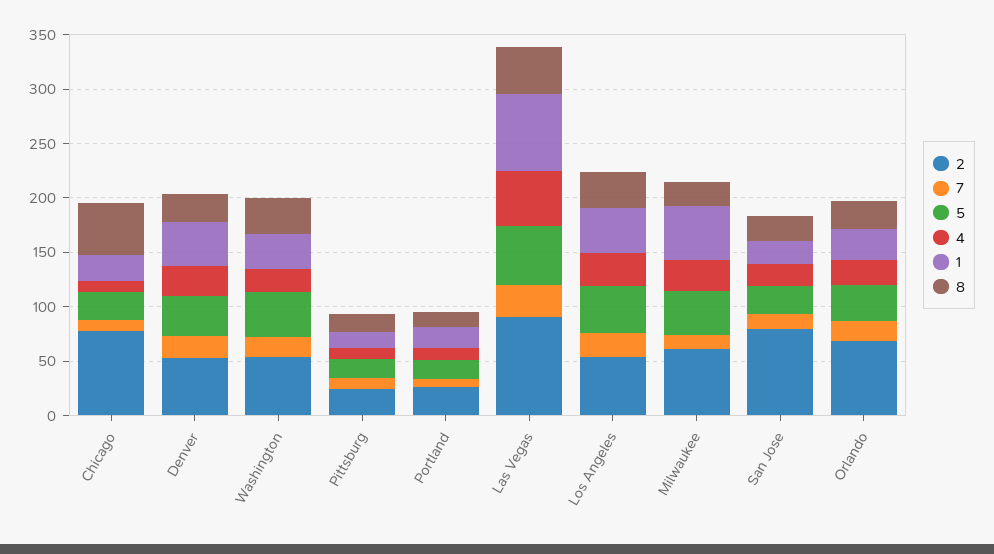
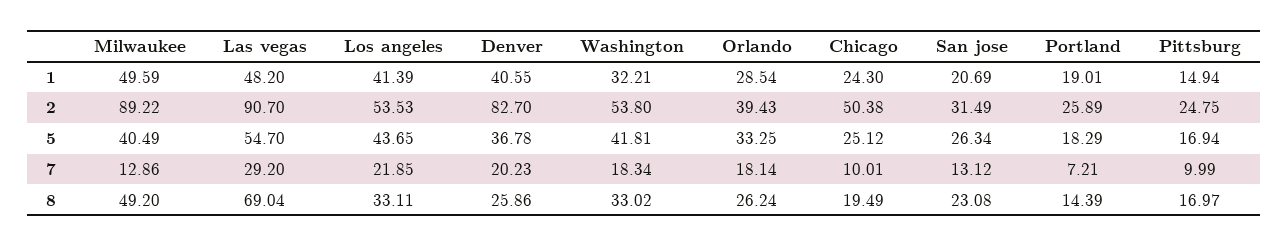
  {
    "2": {
-     "Chicago": 80,
+     "Chicago": 50.38,
-     "Denver": 50,
+     "Denver": 82.7,
      "Washington": 53.8,
      "Pittsburg": 24.75,
      "Portland": 25.89,
      "Las Vegas": 90.7,
      "Los Angeles": 53.53,
-     "Milwaukee": 60,
+     "Milwaukee": 89.22,
-     "San Jose": 80,
+     "San Jose": 31.49,
-     "Orlando": 70
+     "Orlando": 39.43
    },
    "7": {
      "Chicago": 10.01,
      "Denver": 20.23,
      "Washington": 18.34,
      "Pittsburg": 9.99,
      "Portland": 7.21,
      "Las Vegas": 29.2,
      "Los Angeles": 21.85,
      "Milwaukee": 12.86,
      "San Jose": 13.12,
      "Orlando": 18.14
    },
    "5": {
      "Chicago": 25.12,
      "Denver": 36.78,
      "Washington": 41.81,
      "Pittsburg": 16.94,
      "Portland": 18.29,
      "Las Vegas": 54.7,
      "Los Angeles": 43.65,
      "Milwaukee": 40.49,
      "San Jose": 26.34,
      "Orlando": 33.25
    },
-   "4": {
-     "Chicago": 10,
-     "Denver": 30,
-     "Washington": 20,
-     "Pittsburg": 10,
-     "Portland": 10,
-     "Las Vegas": 50,
-     "Los Angeles": 30,
-     "Milwaukee": 30,
-     "San Jose": 20,
-     "Orlando": 20
-   },
    "1": {
      "Chicago": 24.3,
      "Denver": 40.55,
      "Washington": 32.21,
      "Pittsburg": 14.94,
      "Portland": 19.01,
-     "Las Vegas": 70,
+     "Las Vegas": 48.2,
      "Los Angeles": 41.39,
      "Milwaukee": 49.59,
      "San Jose": 20.69,
      "Orlando": 28.54
    },
    "8": {
-     "Chicago": 50,
+     "Chicago": 19.49,
      "Denver": 25.86,
      "Washington": 33.02,
      "Pittsburg": 16.97,
      "Portland": 14.39,
-     "Las Vegas": 40,
+     "Las Vegas": 69.04,
      "Los Angeles": 33.11,
-     "Milwaukee": 20,
+     "Milwaukee": 49.2,
      "San Jose": 23.08,
      "Orlando": 26.24
    }
  }

